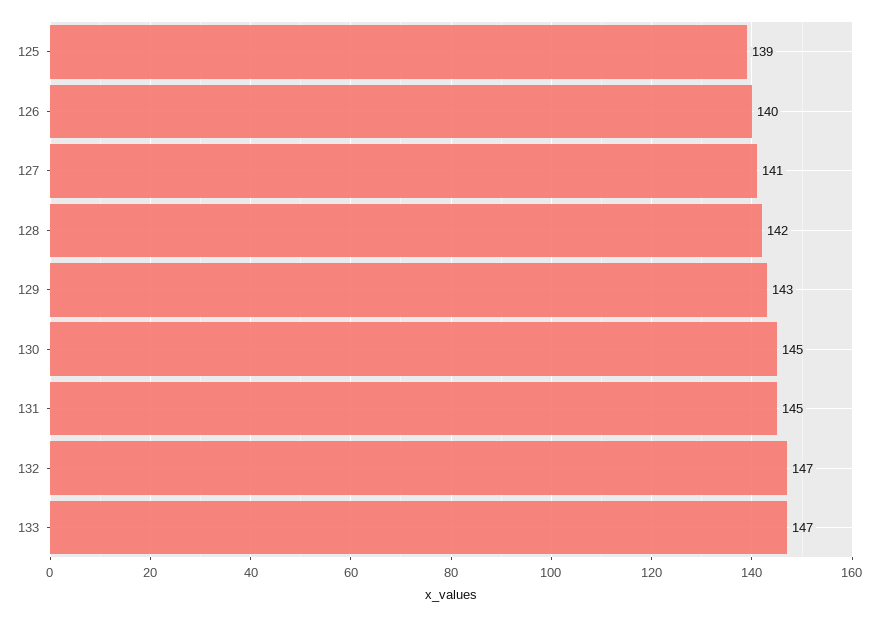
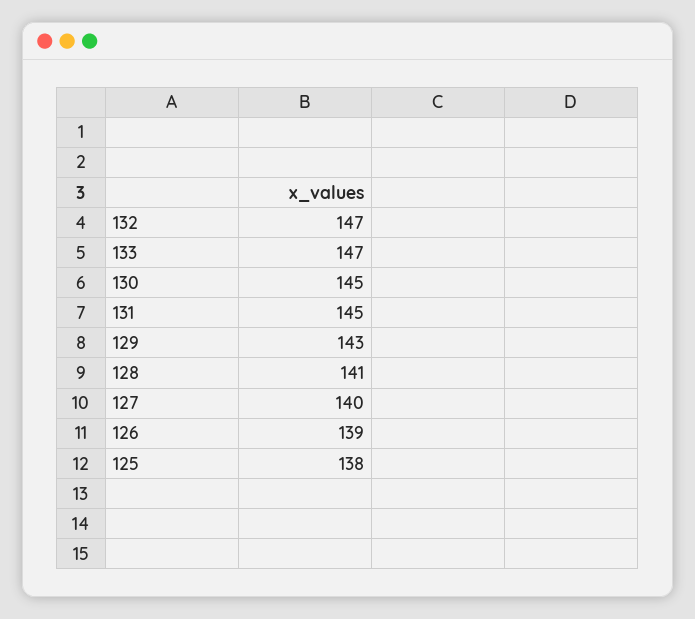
  {
-   "125": 139,
+   "125": 138,
-   "126": 140,
+   "126": 139,
-   "127": 141,
+   "127": 140,
-   "128": 142,
+   "128": 141,
    "129": 143,
    "130": 145,
    "131": 145,
    "132": 147,
    "133": 147
  }

